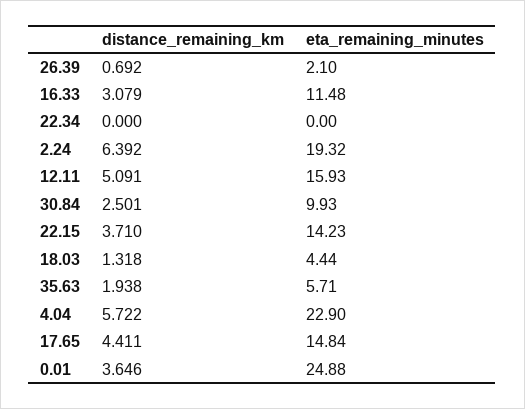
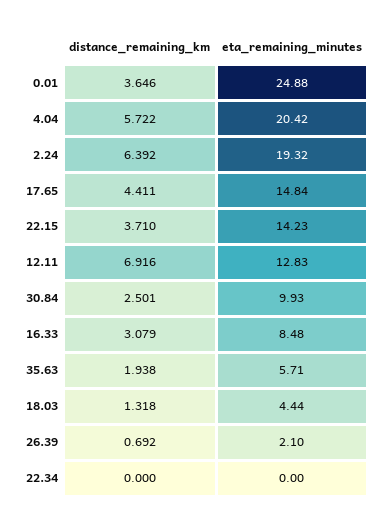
  {
    "distance_remaining_km": {
      "26.39": 0.692,
      "16.33": 3.079,
      "22.34": 0,
      "2.24": 6.392,
-     "12.11": 5.091,
+     "12.11": 6.916,
      "30.84": 2.501,
      "22.15": 3.71,
      "18.03": 1.318,
      "35.63": 1.938,
      "4.04": 5.722,
      "17.65": 4.411,
      "0.01": 3.646
    },
    "eta_remaining_minutes": {
      "26.39": 2.1,
-     "16.33": 11.48,
+     "16.33": 8.48,
      "22.34": 0,
      "2.24": 19.32,
-     "12.11": 15.93,
+     "12.11": 12.83,
      "30.84": 9.93,
      "22.15": 14.23,
      "18.03": 4.44,
      "35.63": 5.71,
-     "4.04": 22.9,
+     "4.04": 20.42,
      "17.65": 14.84,
      "0.01": 24.88
    }
  }

